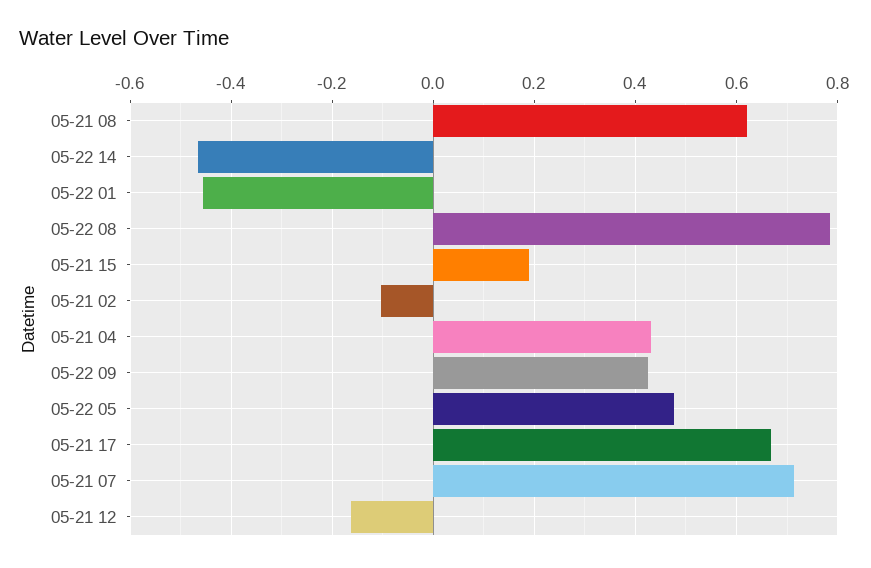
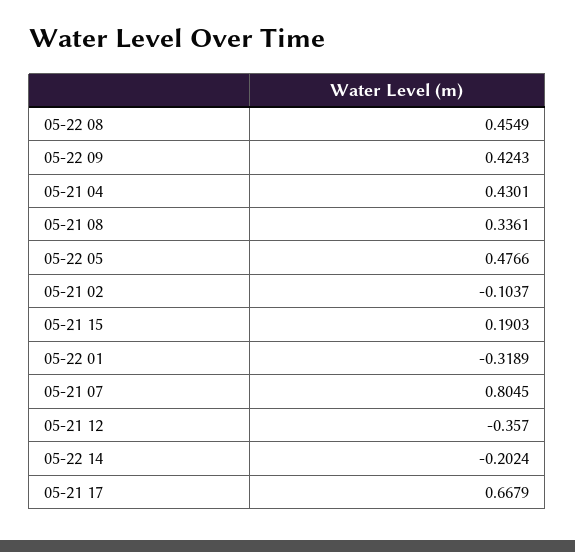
  {
-   "05-21 08": 0.62,
+   "05-21 08": 0.3361,
-   "05-22 14": -0.46,
+   "05-22 14": -0.2024,
-   "05-22 01": -0.46,
+   "05-22 01": -0.3189,
-   "05-22 08": 0.78,
+   "05-22 08": 0.4549,
    "05-21 15": 0.1903,
    "05-21 02": -0.1037,
    "05-21 04": 0.4301,
    "05-22 09": 0.4243,
    "05-22 05": 0.4766,
    "05-21 17": 0.6679,
-   "05-21 07": 0.72,
+   "05-21 07": 0.8045,
-   "05-21 12": -0.16
+   "05-21 12": -0.357
  }

